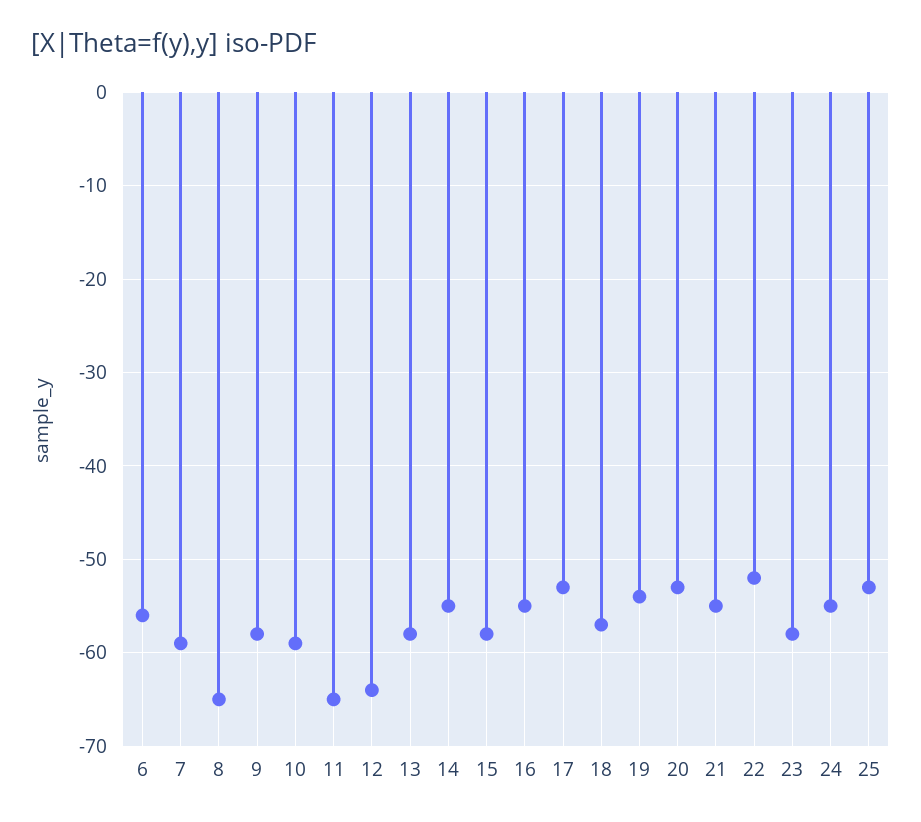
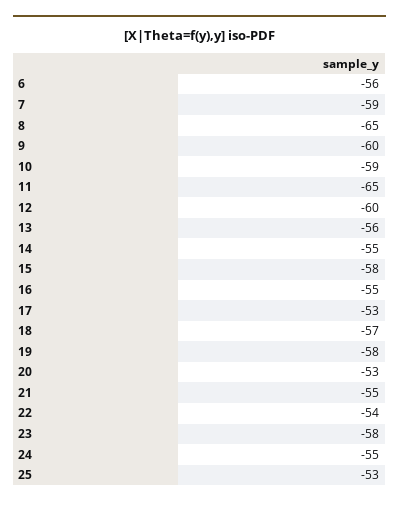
  {
    "6": -56,
    "7": -59,
    "8": -65,
-   "9": -58,
+   "9": -60,
    "10": -59,
    "11": -65,
-   "12": -64,
+   "12": -60,
-   "13": -58,
+   "13": -56,
    "14": -55,
    "15": -58,
    "16": -55,
    "17": -53,
    "18": -57,
-   "19": -54,
+   "19": -58,
    "20": -53,
    "21": -55,
-   "22": -52,
+   "22": -54,
    "23": -58,
    "24": -55,
    "25": -53
  }

